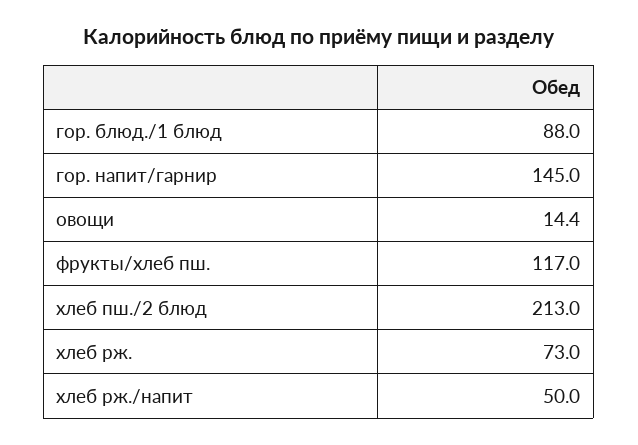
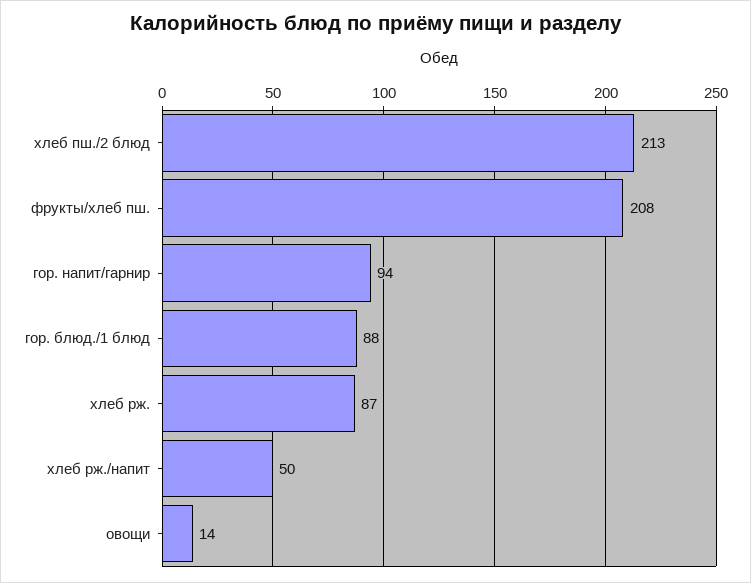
  {
    "гор. блюд./1 блюд": 88,
-   "гор. напит/гарнир": 145,
+   "гор. напит/гарнир": 94,
    "овощи": 14.4,
-   "фрукты/хлеб пш.": 117,
+   "фрукты/хлеб пш.": 208,
    "хлеб пш./2 блюд": 213,
-   "хлеб рж.": 73,
+   "хлеб рж.": 87,
    "хлеб рж./напит": 50
  }

